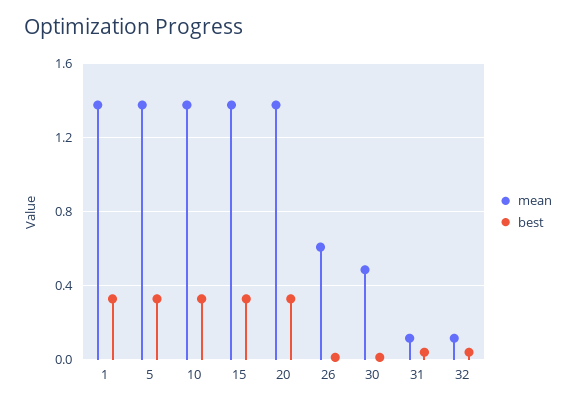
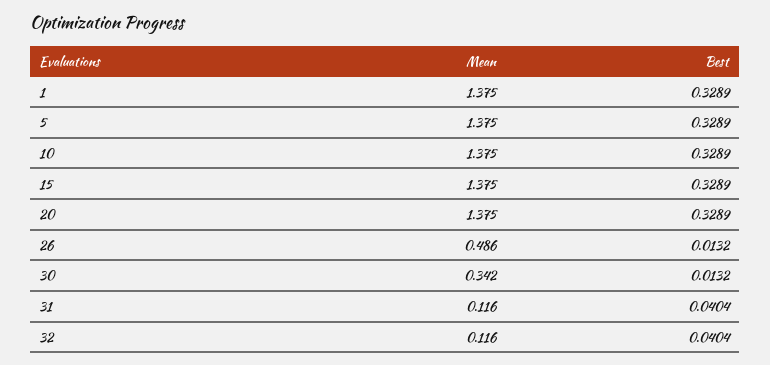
  {
    "mean": {
      "1": 1.375,
      "5": 1.375,
      "10": 1.375,
      "15": 1.375,
      "20": 1.375,
-     "26": 0.6,
+     "26": 0.486,
-     "30": 0.5,
+     "30": 0.342,
      "31": 0.116,
      "32": 0.116
    },
    "best": {
      "1": 0.3289,
      "5": 0.3289,
      "10": 0.3289,
      "15": 0.3289,
      "20": 0.3289,
      "26": 0.0132,
      "30": 0.0132,
      "31": 0.0404,
      "32": 0.0404
    }
  }

